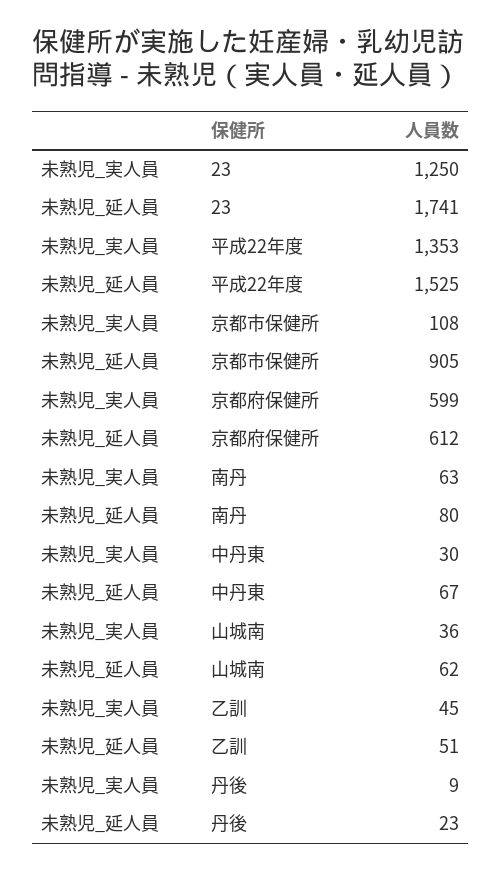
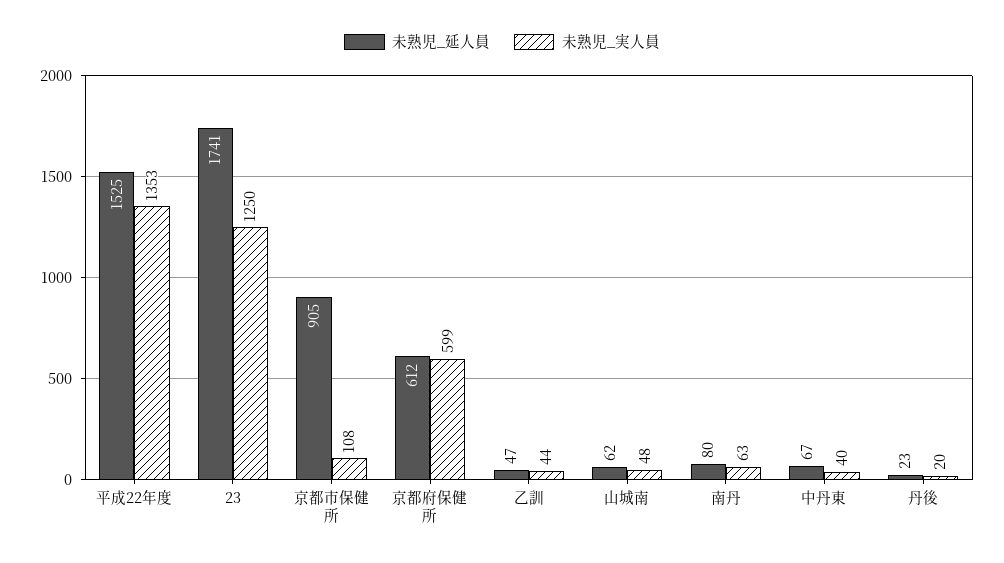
  {
    "未熟児_実人員": {
      "23": 1250,
      "平成22年度": 1353,
      "京都市保健所": 108,
      "京都府保健所": 599,
      "南丹": 63,
-     "中丹東": 30,
+     "中丹東": 40,
-     "山城南": 36,
+     "山城南": 48,
-     "乙訓": 45,
+     "乙訓": 44,
-     "丹後": 9
+     "丹後": 20
    },
    "未熟児_延人員": {
      "23": 1741,
      "平成22年度": 1525,
      "京都市保健所": 905,
      "京都府保健所": 612,
      "南丹": 80,
      "中丹東": 67,
      "山城南": 62,
-     "乙訓": 51,
+     "乙訓": 47,
      "丹後": 23
    }
  }

